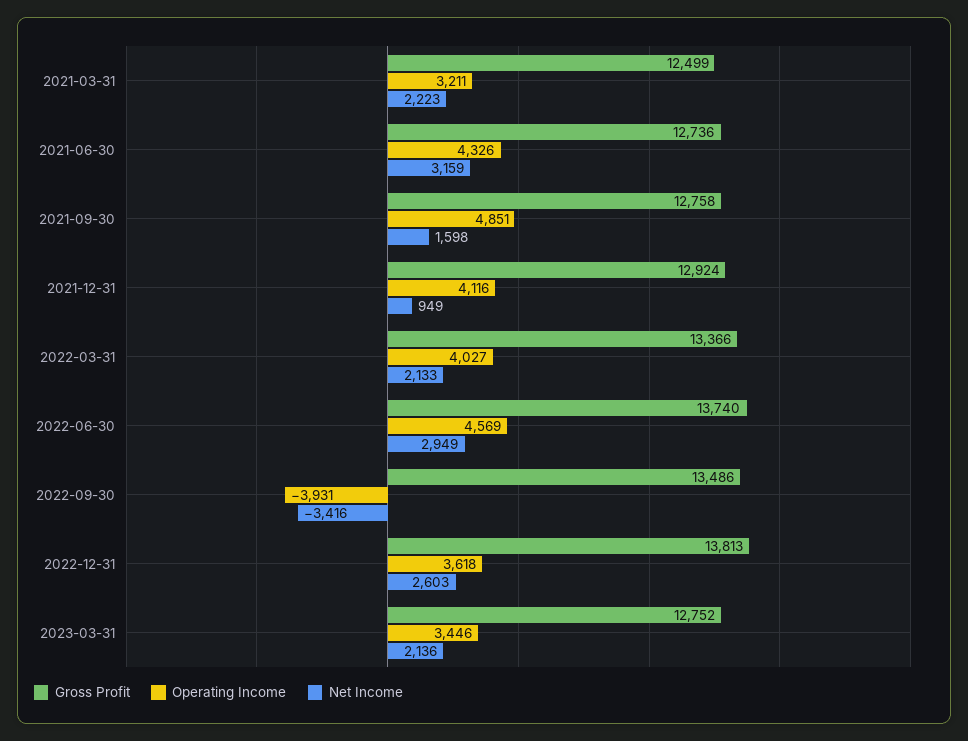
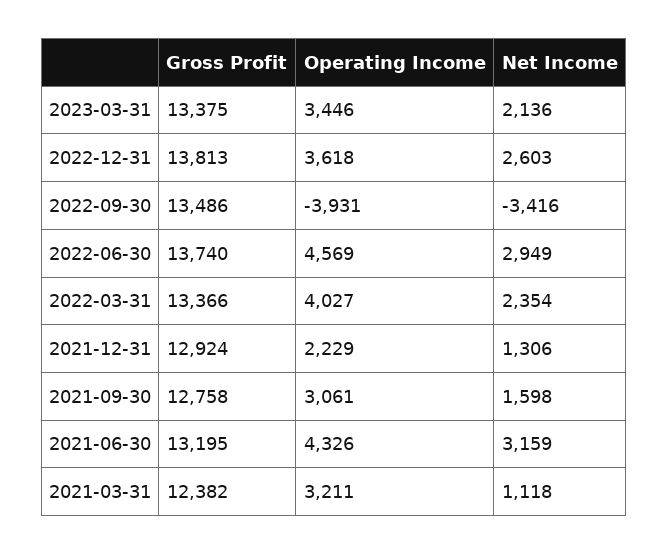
  {
    "Gross Profit": {
-     "2021-03-31": 12499,
+     "2021-03-31": 12382,
-     "2021-06-30": 12736,
+     "2021-06-30": 13195,
      "2021-09-30": 12758,
      "2021-12-31": 12924,
      "2022-03-31": 13366,
      "2022-06-30": 13740,
      "2022-09-30": 13486,
      "2022-12-31": 13813,
-     "2023-03-31": 12752
+     "2023-03-31": 13375
    },
    "Operating Income": {
      "2021-03-31": 3211,
      "2021-06-30": 4326,
-     "2021-09-30": 4851,
+     "2021-09-30": 3061,
-     "2021-12-31": 4116,
+     "2021-12-31": 2229,
      "2022-03-31": 4027,
      "2022-06-30": 4569,
      "2022-09-30": -3931,
      "2022-12-31": 3618,
      "2023-03-31": 3446
    },
    "Net Income": {
-     "2021-03-31": 2223,
+     "2021-03-31": 1118,
      "2021-06-30": 3159,
      "2021-09-30": 1598,
-     "2021-12-31": 949,
+     "2021-12-31": 1306,
-     "2022-03-31": 2133,
+     "2022-03-31": 2354,
      "2022-06-30": 2949,
      "2022-09-30": -3416,
      "2022-12-31": 2603,
      "2023-03-31": 2136
    }
  }

